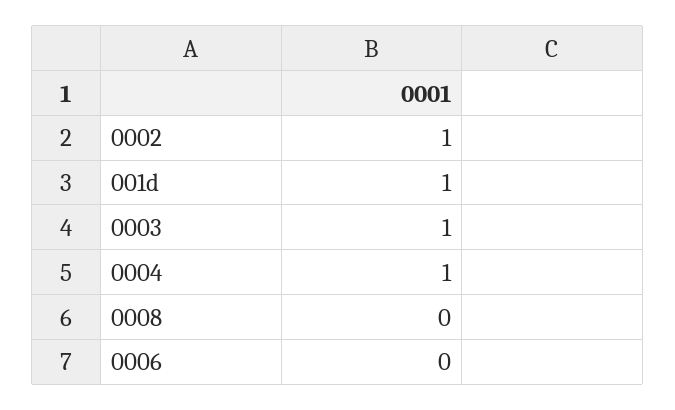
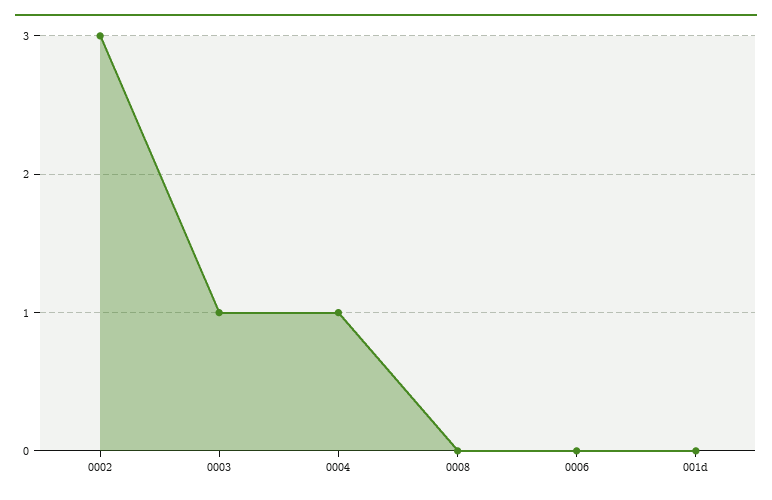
  {
-   "0002": 1,
+   "0002": 3,
-   "001d": 1,
+   "001d": 0,
    "0003": 1,
    "0004": 1,
    "0008": 0,
    "0006": 0
  }

